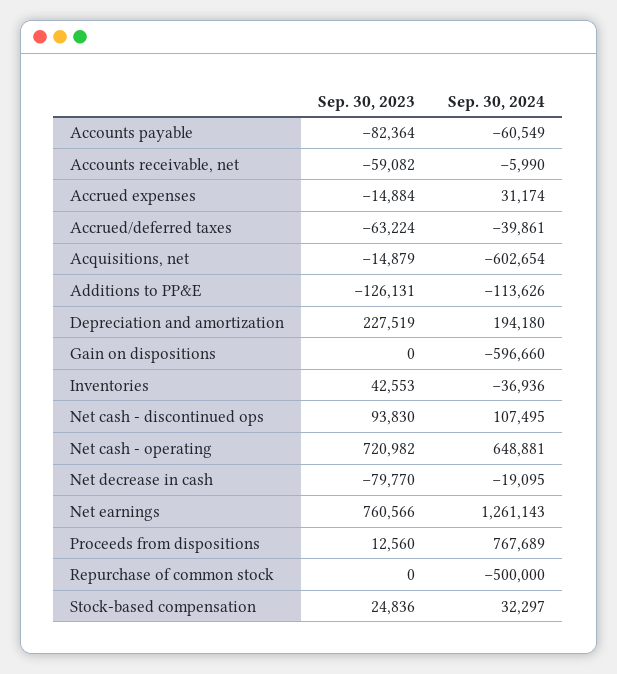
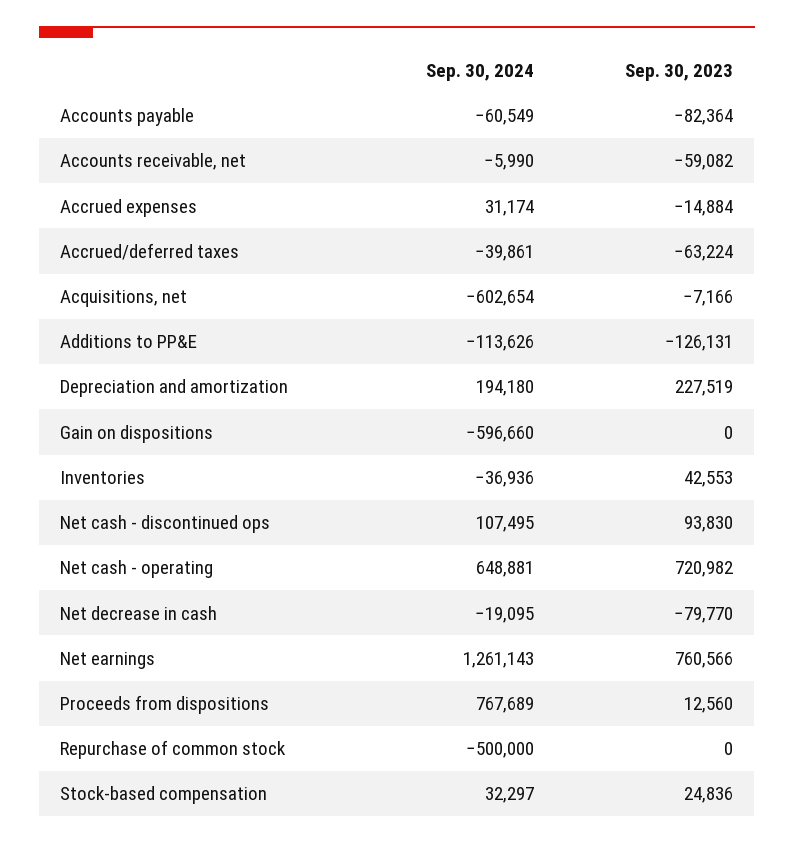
  {
    "Sep. 30, 2023": {
      "Accounts payable": -82364,
      "Accounts receivable, net": -59082,
      "Accrued expenses": -14884,
      "Accrued/deferred taxes": -63224,
-     "Acquisitions, net": -14879,
+     "Acquisitions, net": -7166,
      "Additions to PP&E": -126131,
      "Depreciation and amortization": 227519,
      "Gain on dispositions": 0,
      "Inventories": 42553,
      "Net cash - discontinued ops": 93830,
      "Net cash - operating": 720982,
      "Net decrease in cash": -79770,
      "Net earnings": 760566,
      "Proceeds from dispositions": 12560,
      "Repurchase of common stock": 0,
      "Stock-based compensation": 24836
    },
    "Sep. 30, 2024": {
      "Accounts payable": -60549,
      "Accounts receivable, net": -5990,
      "Accrued expenses": 31174,
      "Accrued/deferred taxes": -39861,
      "Acquisitions, net": -602654,
      "Additions to PP&E": -113626,
      "Depreciation and amortization": 194180,
      "Gain on dispositions": -596660,
      "Inventories": -36936,
      "Net cash - discontinued ops": 107495,
      "Net cash - operating": 648881,
      "Net decrease in cash": -19095,
      "Net earnings": 1261143,
      "Proceeds from dispositions": 767689,
      "Repurchase of common stock": -500000,
      "Stock-based compensation": 32297
    }
  }

